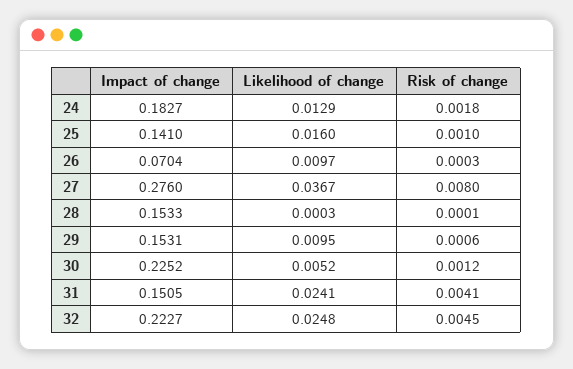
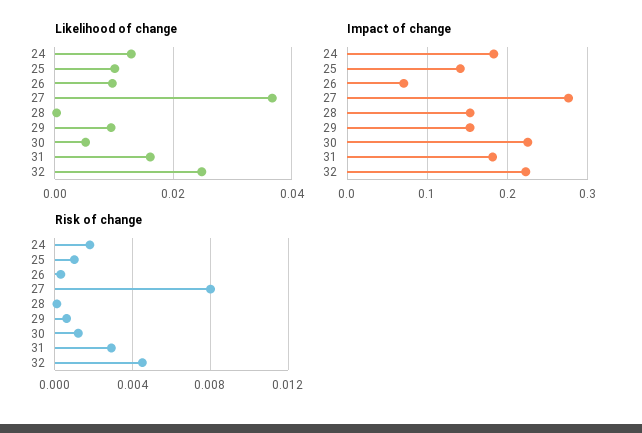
  {
    "Impact of change": {
      "24": 0.1827,
      "25": 0.141,
      "26": 0.0704,
      "27": 0.276,
      "28": 0.1533,
      "29": 0.1531,
      "30": 0.2252,
-     "31": 0.1505,
+     "31": 0.18,
      "32": 0.2227
    },
    "Likelihood of change": {
      "24": 0.0129,
-     "25": 0.016,
+     "25": 0.01,
      "26": 0.0097,
      "27": 0.0367,
      "28": 0.0003,
      "29": 0.0095,
      "30": 0.0052,
-     "31": 0.0241,
+     "31": 0.016,
      "32": 0.0248
    },
    "Risk of change": {
      "24": 0.0018,
      "25": 0.001,
      "26": 0.0003,
      "27": 0.008,
      "28": 0.0001,
      "29": 0.0006,
      "30": 0.0012,
-     "31": 0.0041,
+     "31": 0.003,
      "32": 0.0045
    }
  }

